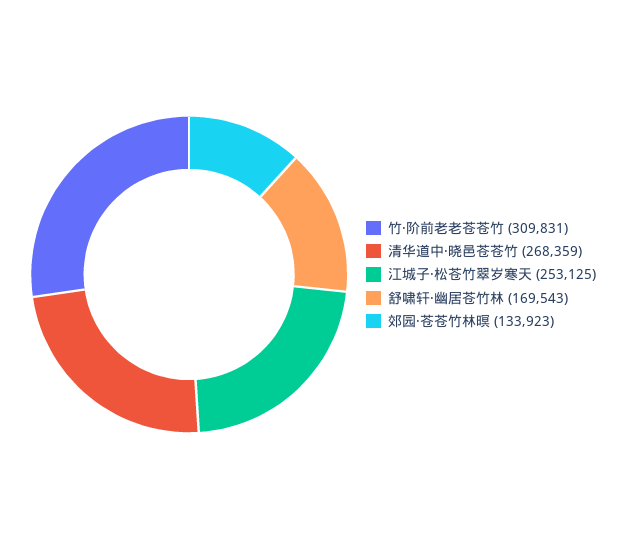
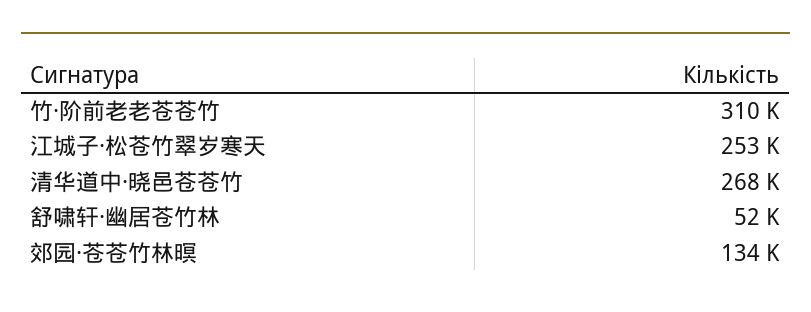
  {
    "竹·阶前老老苍苍竹": 309831,
    "清华道中·晓邑苍苍竹": 268359,
    "江城子·松苍竹翠岁寒天": 253125,
-   "舒啸轩·幽居苍竹林": 169543,
+   "舒啸轩·幽居苍竹林": 52000,
    "郊园·苍苍竹林暝": 133923
  }

